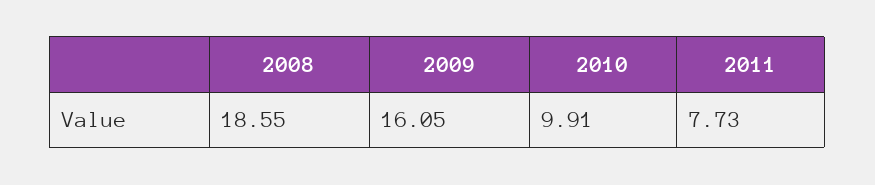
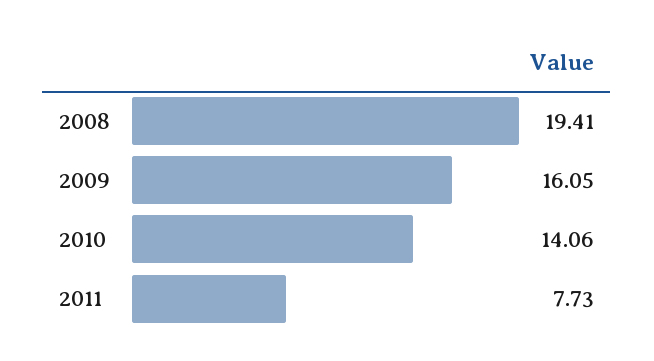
  {
-   "2008": 18.55,
+   "2008": 19.41,
    "2009": 16.05,
-   "2010": 9.91,
+   "2010": 14.06,
    "2011": 7.73
  }

